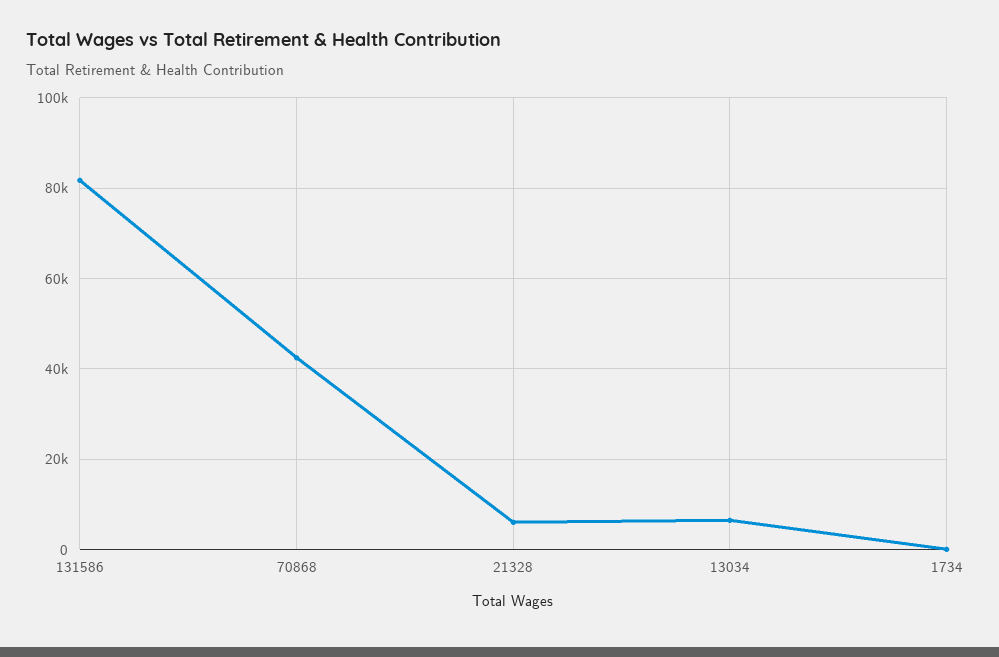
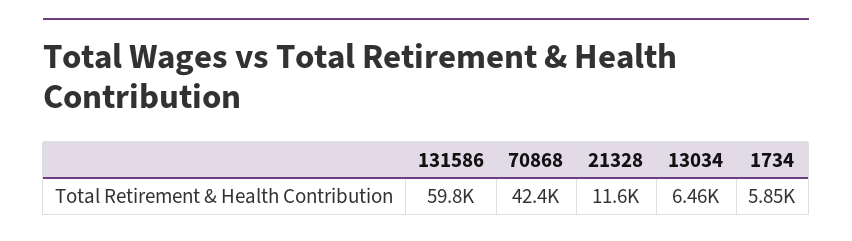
  {
-   "131586": 82000,
+   "131586": 59800,
    "70868": 42400,
-   "21328": 6000,
+   "21328": 11600,
    "13034": 6460,
-   "1734": 0
+   "1734": 5850
  }

